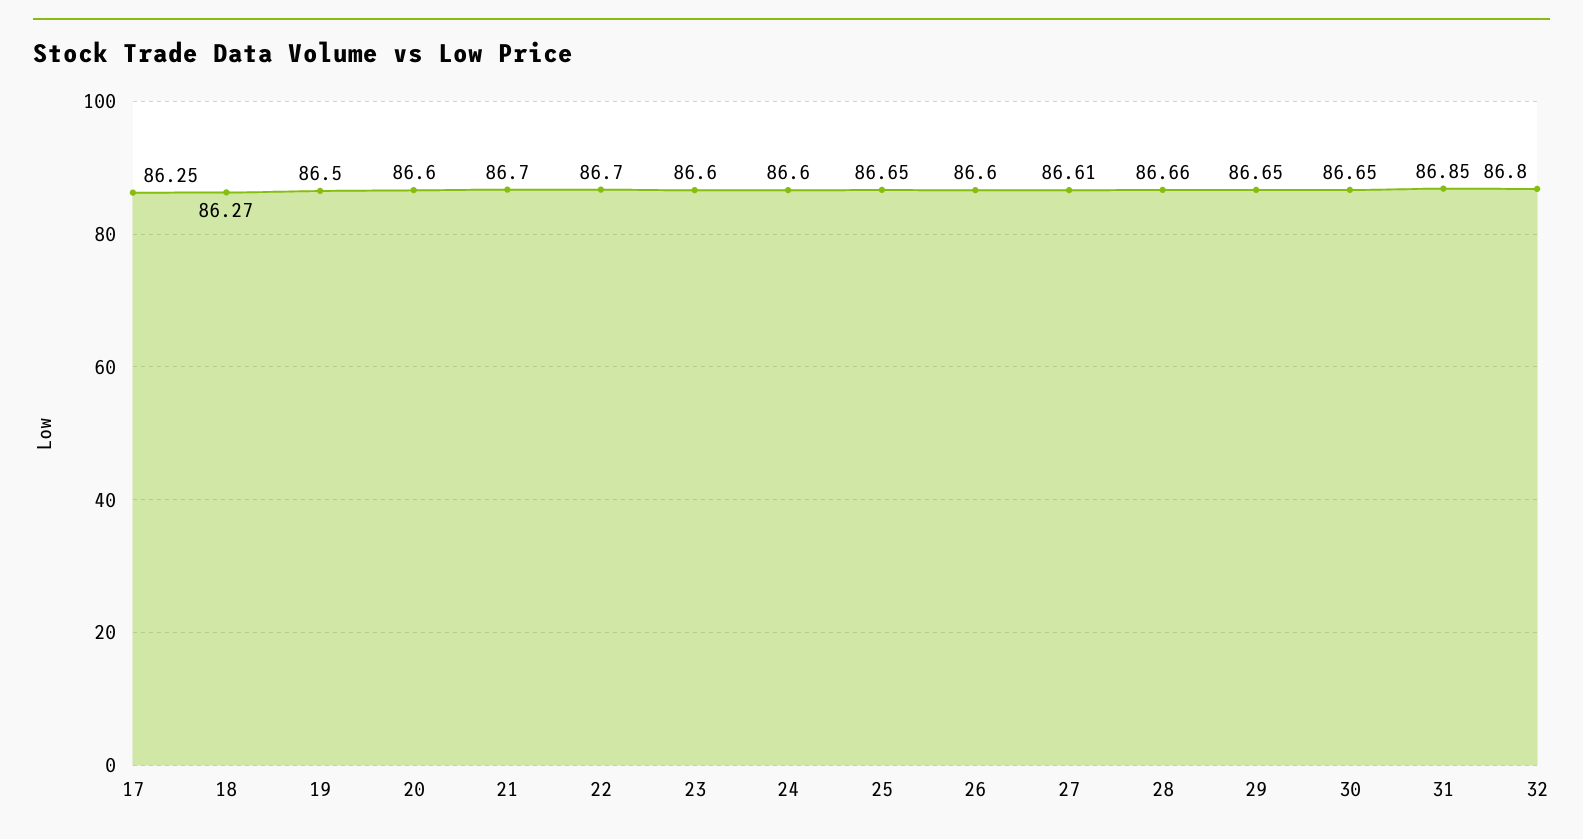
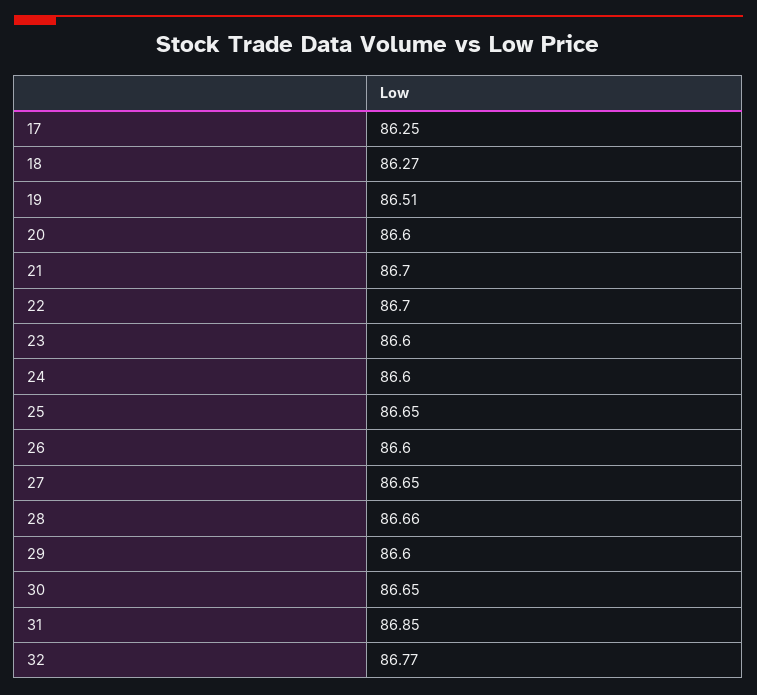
  {
    "17": 86.25,
    "18": 86.27,
-   "19": 86.5,
+   "19": 86.51,
    "20": 86.6,
    "21": 86.7,
    "22": 86.7,
    "23": 86.6,
    "24": 86.6,
    "25": 86.65,
    "26": 86.6,
-   "27": 86.61,
+   "27": 86.65,
    "28": 86.66,
-   "29": 86.65,
+   "29": 86.6,
    "30": 86.65,
    "31": 86.85,
-   "32": 86.8
+   "32": 86.77
  }

